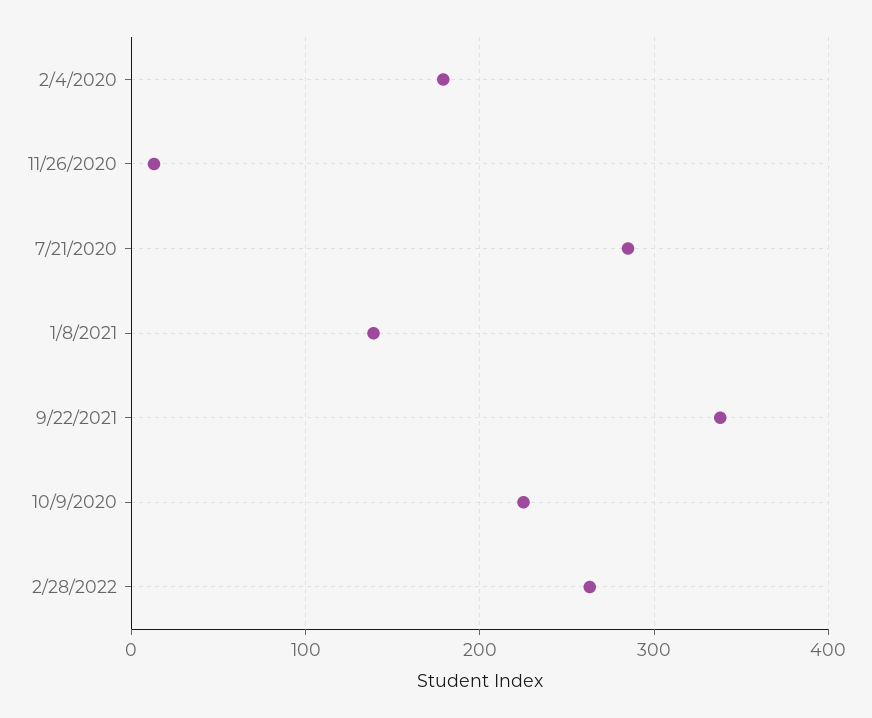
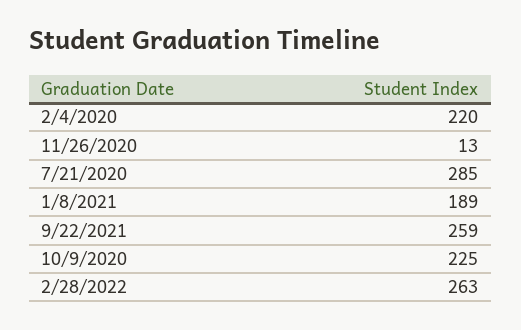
  {
-   "2/4/2020": 180,
+   "2/4/2020": 220,
    "11/26/2020": 13,
    "7/21/2020": 285,
-   "1/8/2021": 140,
+   "1/8/2021": 189,
-   "9/22/2021": 340,
+   "9/22/2021": 259,
    "10/9/2020": 225,
    "2/28/2022": 263
  }

